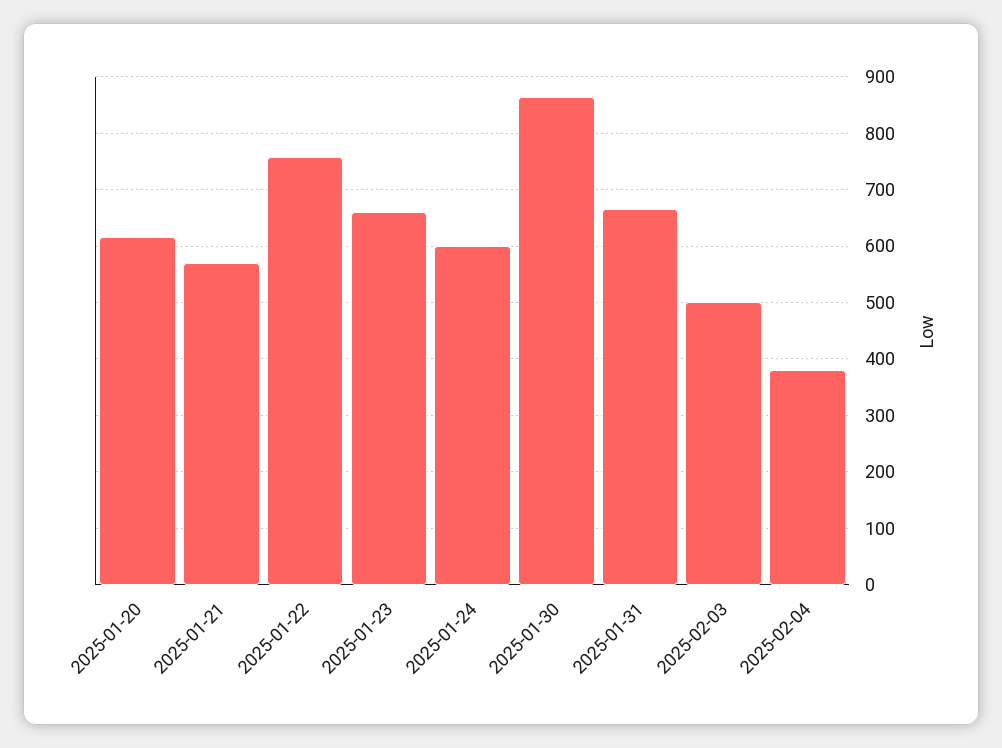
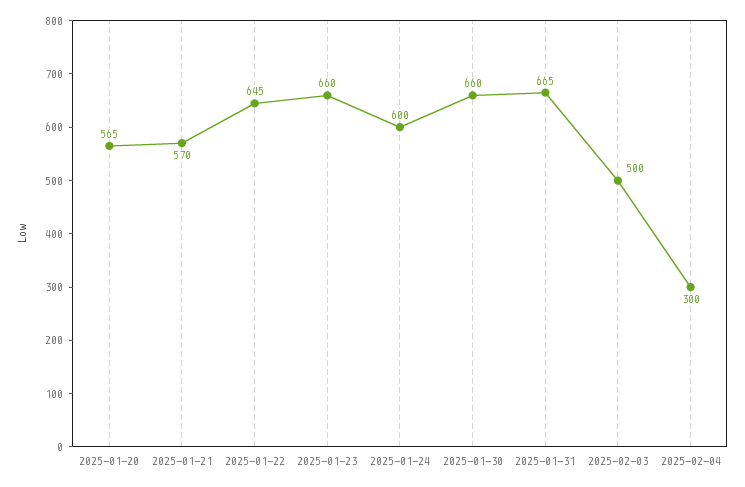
  {
-   "2025-01-20": 620,
+   "2025-01-20": 565,
    "2025-01-21": 570,
-   "2025-01-22": 760,
+   "2025-01-22": 645,
    "2025-01-23": 660,
    "2025-01-24": 600,
-   "2025-01-30": 860,
+   "2025-01-30": 660,
    "2025-01-31": 665,
    "2025-02-03": 500,
-   "2025-02-04": 380
+   "2025-02-04": 300
  }

